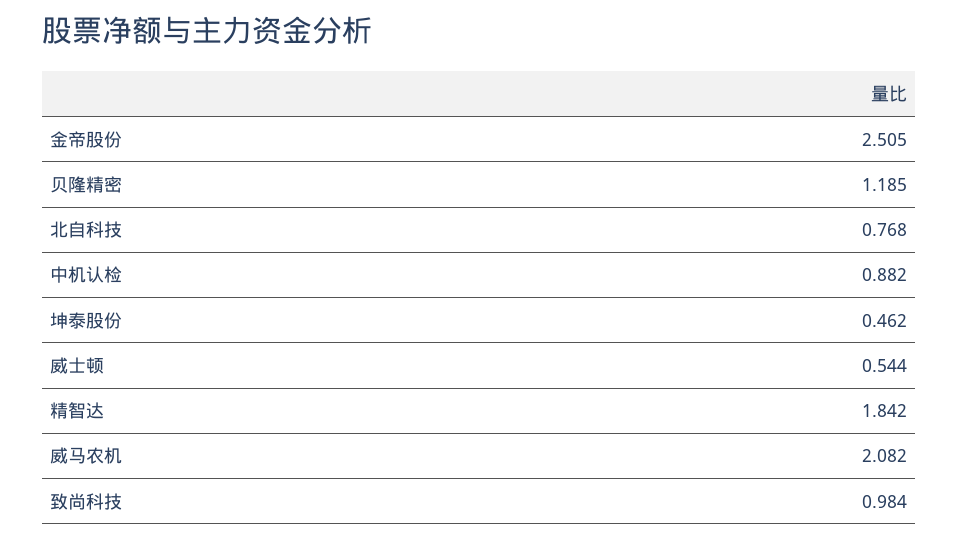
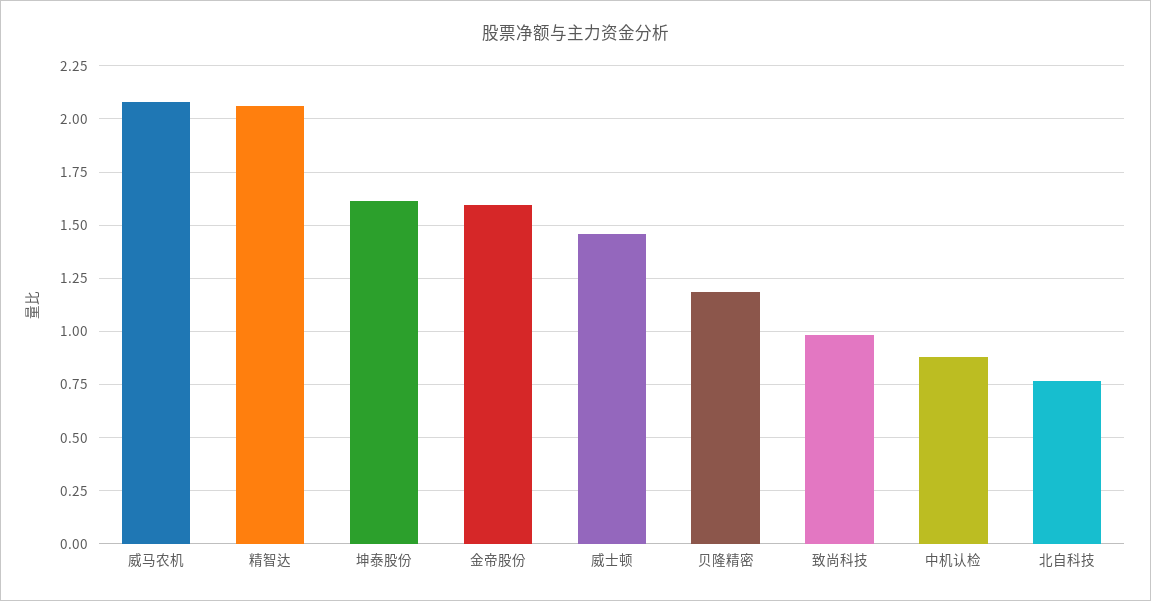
  {
-   "金帝股份": 2.505,
+   "金帝股份": 1.6,
    "贝隆精密": 1.185,
    "北自科技": 0.768,
    "中机认检": 0.882,
-   "坤泰股份": 0.462,
+   "坤泰股份": 1.6,
-   "威士顿": 0.544,
+   "威士顿": 1.45,
-   "精智达": 1.842,
+   "精智达": 2.05,
    "威马农机": 2.082,
    "致尚科技": 0.984
  }

